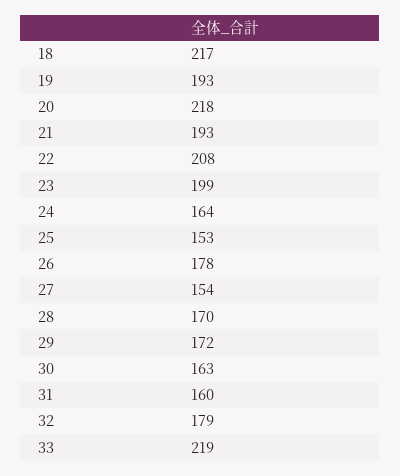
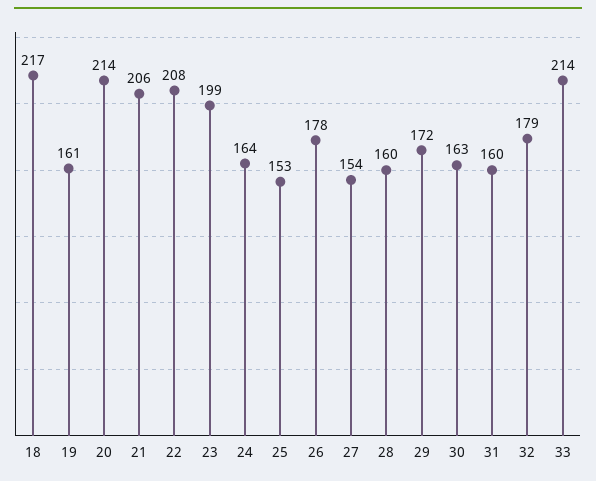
  {
    "18": 217,
-   "19": 193,
+   "19": 161,
-   "20": 218,
+   "20": 214,
-   "21": 193,
+   "21": 206,
    "22": 208,
    "23": 199,
    "24": 164,
    "25": 153,
    "26": 178,
    "27": 154,
-   "28": 170,
+   "28": 160,
    "29": 172,
    "30": 163,
    "31": 160,
    "32": 179,
-   "33": 219
+   "33": 214
  }

